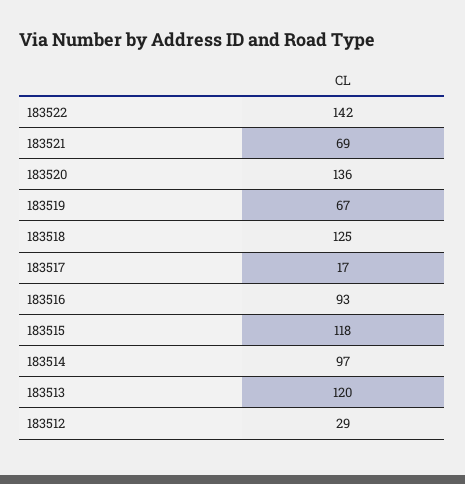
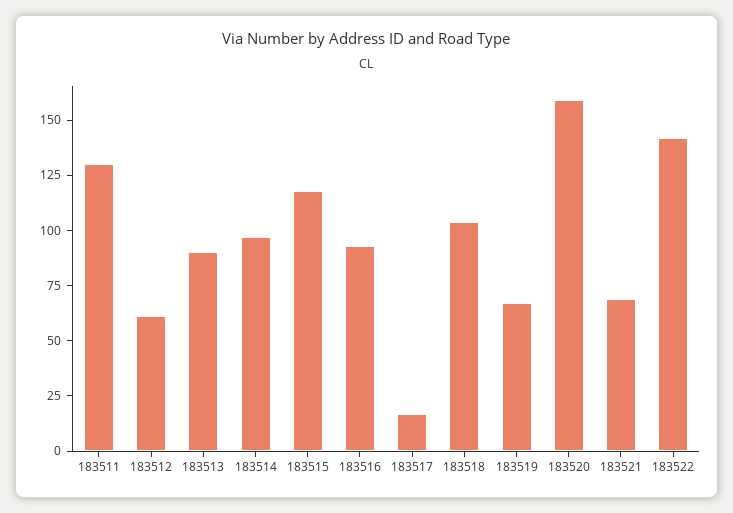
  {
    "183522": 142,
    "183521": 69,
-   "183520": 136,
+   "183520": 160,
    "183519": 67,
-   "183518": 125,
+   "183518": 105,
    "183517": 17,
    "183516": 93,
    "183515": 118,
    "183514": 97,
-   "183513": 120,
+   "183513": 90,
-   "183512": 29
+   "183512": 60,
+   "183511": 130
  }

